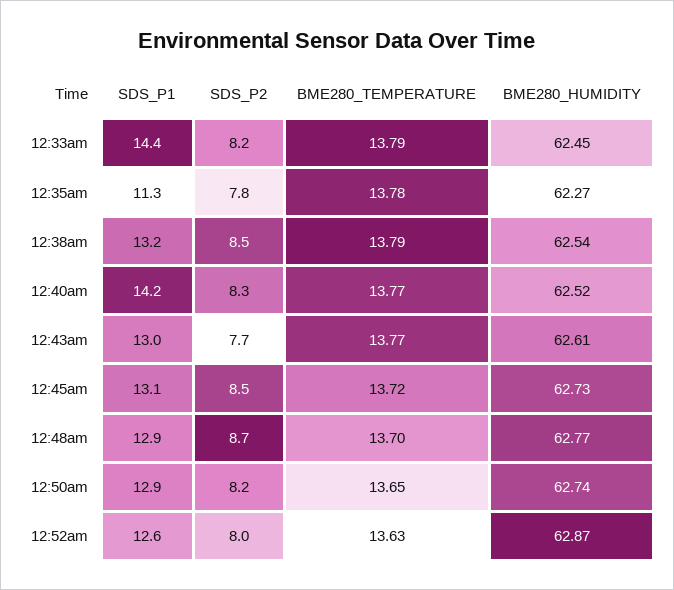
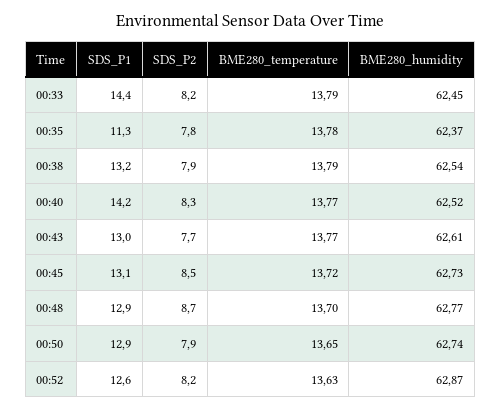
  {
    "SDS_P1": {
      "12:33am": 14.4,
      "12:35am": 11.3,
      "12:38am": 13.2,
      "12:40am": 14.2,
      "12:43am": 13,
      "12:45am": 13.1,
      "12:48am": 12.9,
      "12:50am": 12.9,
      "12:52am": 12.6
    },
    "SDS_P2": {
      "12:33am": 8.2,
      "12:35am": 7.8,
-     "12:38am": 8.5,
+     "12:38am": 7.9,
      "12:40am": 8.3,
      "12:43am": 7.7,
      "12:45am": 8.5,
      "12:48am": 8.7,
-     "12:50am": 8.2,
+     "12:50am": 7.9,
-     "12:52am": 8
+     "12:52am": 8.2
    },
    "BME280_TEMPERATURE": {
      "12:33am": 13.79,
      "12:35am": 13.78,
      "12:38am": 13.79,
      "12:40am": 13.77,
      "12:43am": 13.77,
      "12:45am": 13.72,
      "12:48am": 13.7,
      "12:50am": 13.65,
      "12:52am": 13.63
    },
    "BME280_HUMIDITY": {
      "12:33am": 62.45,
-     "12:35am": 62.27,
+     "12:35am": 62.37,
      "12:38am": 62.54,
      "12:40am": 62.52,
      "12:43am": 62.61,
      "12:45am": 62.73,
      "12:48am": 62.77,
      "12:50am": 62.74,
      "12:52am": 62.87
    }
  }

